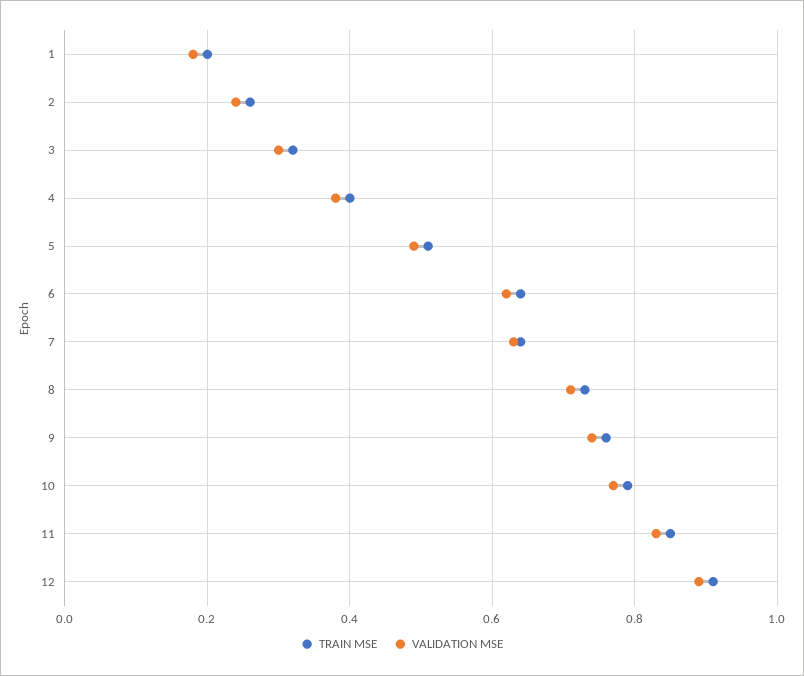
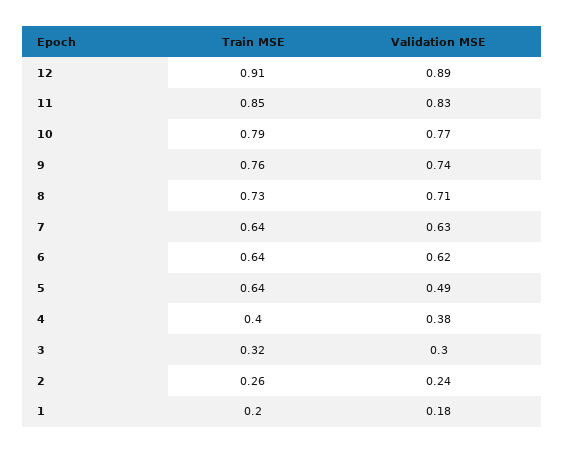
  {
    "TRAIN MSE": {
      "1": 0.2,
      "2": 0.26,
      "3": 0.32,
      "4": 0.4,
-     "5": 0.5,
+     "5": 0.64,
      "6": 0.64,
      "7": 0.64,
      "8": 0.73,
      "9": 0.76,
      "10": 0.79,
      "11": 0.85,
      "12": 0.91
    },
    "VALIDATION MSE": {
      "1": 0.18,
      "2": 0.24,
      "3": 0.3,
      "4": 0.38,
      "5": 0.49,
      "6": 0.62,
      "7": 0.63,
      "8": 0.71,
      "9": 0.74,
      "10": 0.77,
      "11": 0.83,
      "12": 0.89
    }
  }

